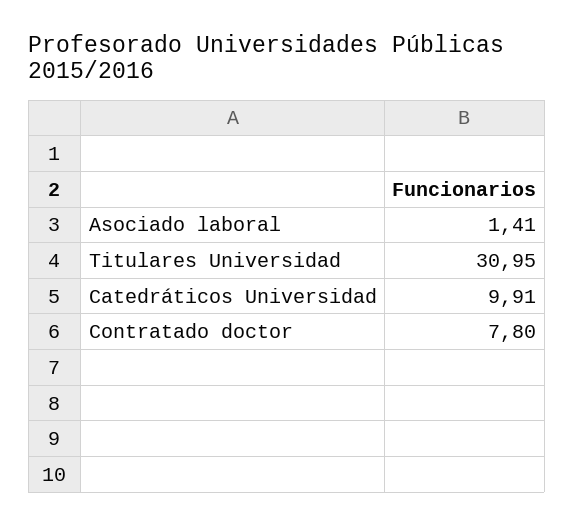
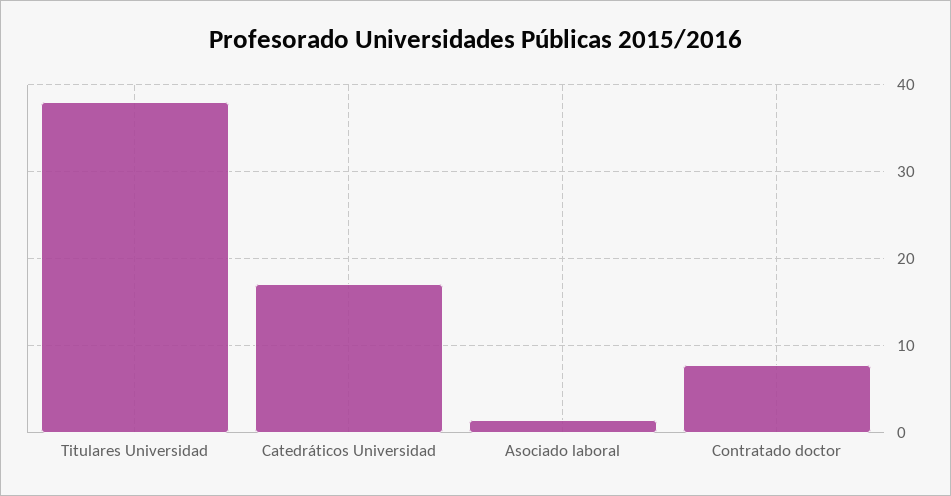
  {
    "Asociado laboral": 1.41,
-   "Titulares Universidad": 30.95,
+   "Titulares Universidad": 38,
-   "Catedráticos Universidad": 9.91,
+   "Catedráticos Universidad": 17,
    "Contratado doctor": 7.8
  }

